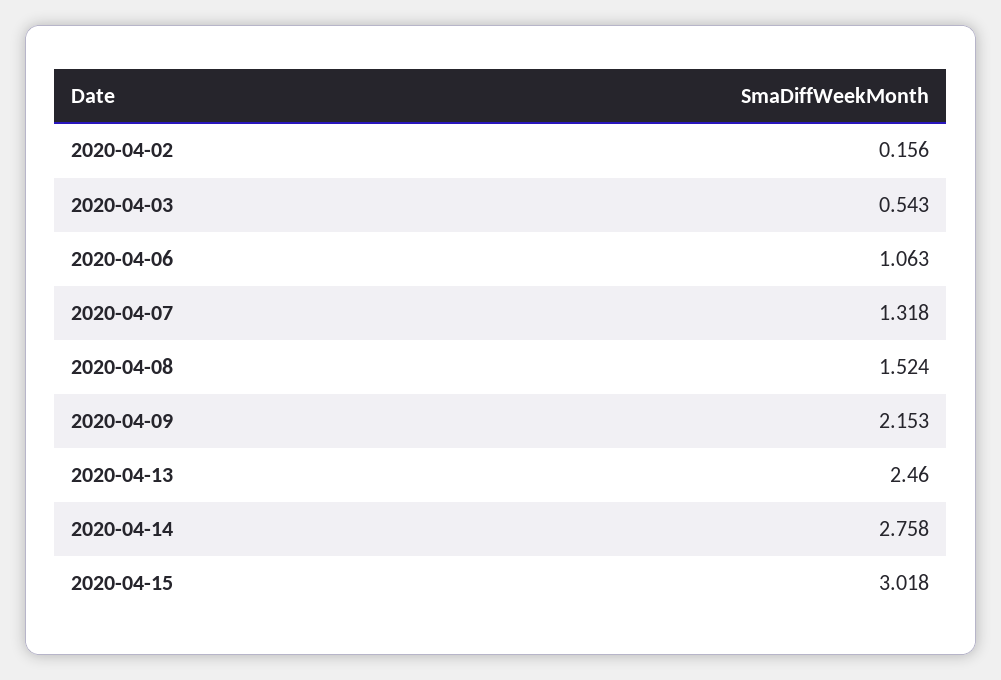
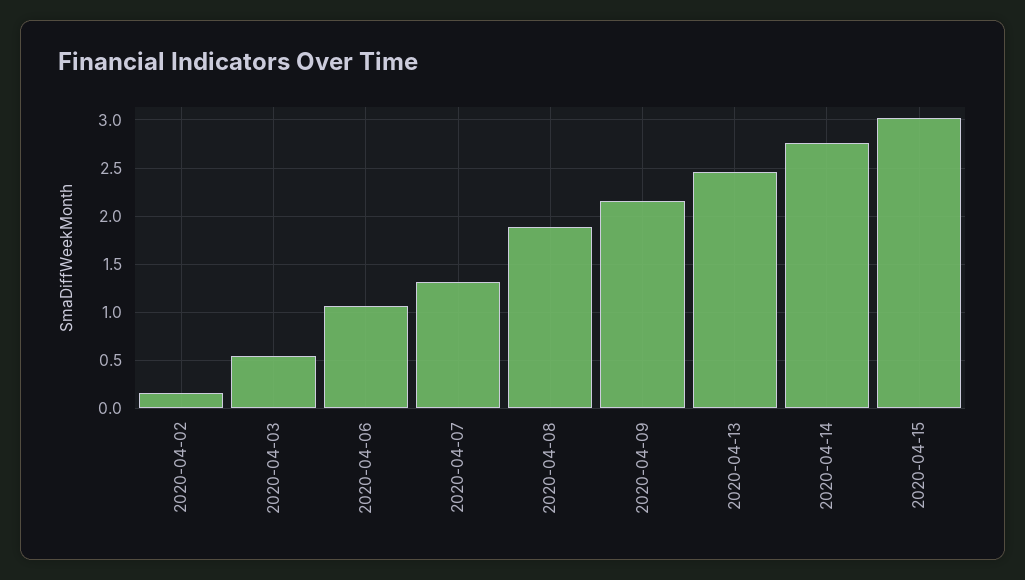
  {
    "2020-04-02": 0.156,
    "2020-04-03": 0.543,
    "2020-04-06": 1.063,
    "2020-04-07": 1.318,
-   "2020-04-08": 1.524,
+   "2020-04-08": 1.9,
    "2020-04-09": 2.153,
    "2020-04-13": 2.46,
    "2020-04-14": 2.758,
    "2020-04-15": 3.018
  }

